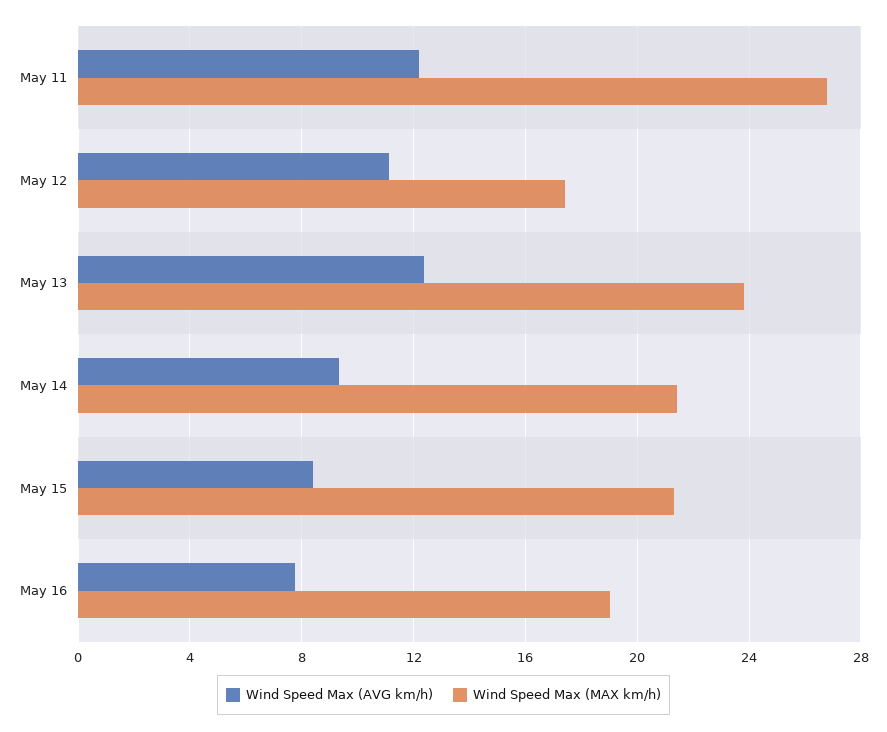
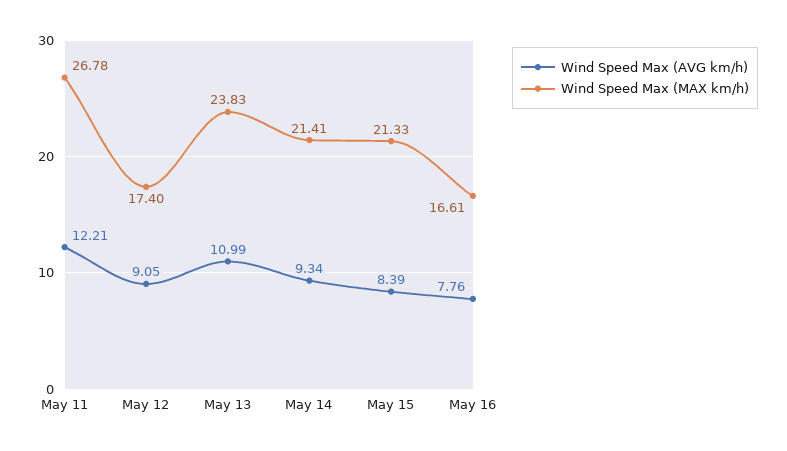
  {
    "Wind Speed Max (AVG km/h)": {
      "May 11": 12.21,
-     "May 12": 11,
+     "May 12": 9.05,
-     "May 13": 12.5,
+     "May 13": 10.99,
      "May 14": 9.34,
      "May 15": 8.39,
      "May 16": 7.76
    },
    "Wind Speed Max (MAX km/h)": {
      "May 11": 26.78,
      "May 12": 17.4,
      "May 13": 23.83,
      "May 14": 21.41,
      "May 15": 21.33,
-     "May 16": 19
+     "May 16": 16.61
    }
  }

